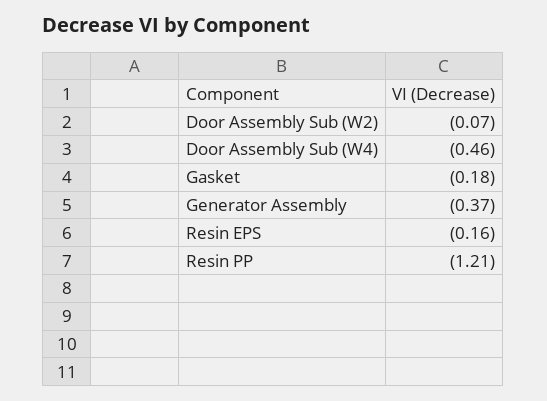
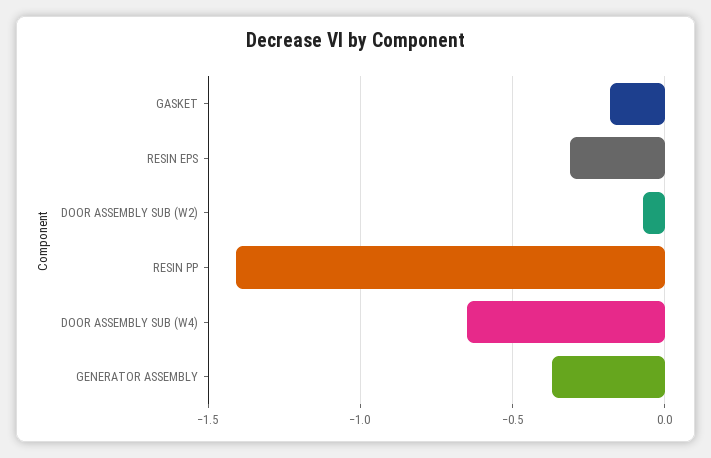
  {
    "Door Assembly Sub (W2)": -0.07,
-   "Door Assembly Sub (W4)": -0.46,
+   "Door Assembly Sub (W4)": -0.65,
    "Gasket": -0.18,
    "Generator Assembly": -0.37,
-   "Resin EPS": -0.16,
+   "Resin EPS": -0.3,
-   "Resin PP": -1.21
+   "Resin PP": -1.4
  }

